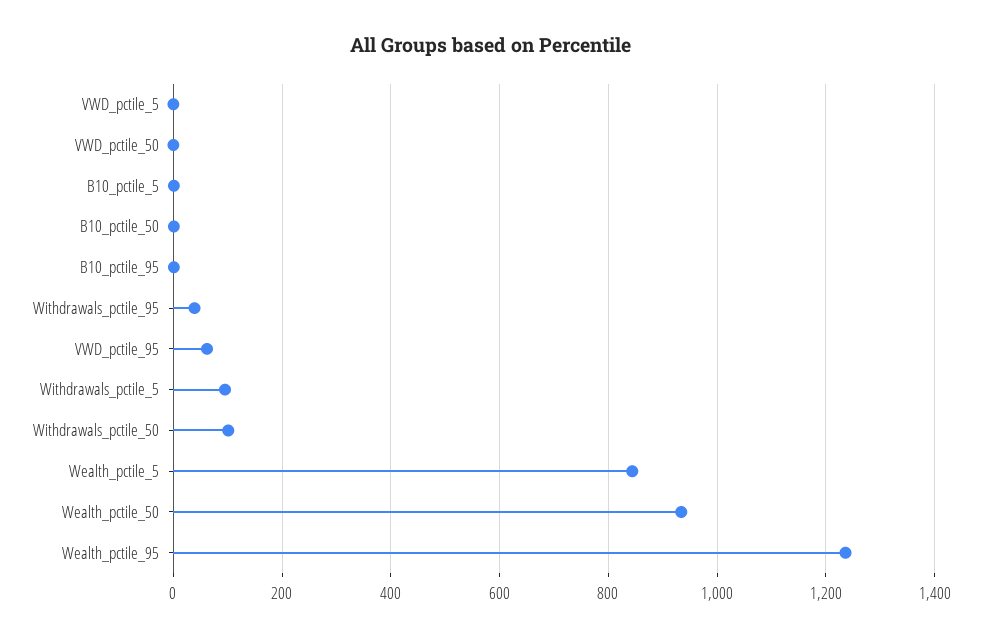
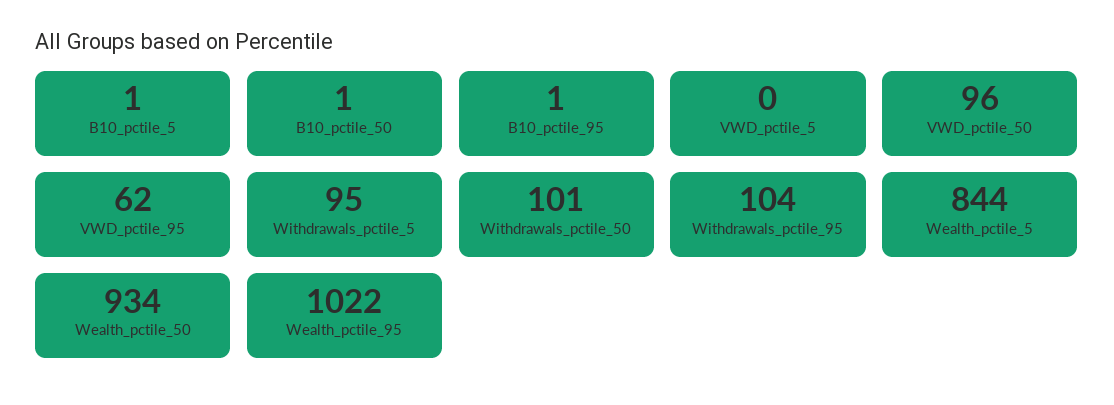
  {
    "VWD_pctile_5": 0,
-   "VWD_pctile_50": 0,
+   "VWD_pctile_50": 96,
    "B10_pctile_5": 1,
    "B10_pctile_50": 1,
    "B10_pctile_95": 1,
-   "Withdrawals_pctile_95": 40,
+   "Withdrawals_pctile_95": 104,
    "VWD_pctile_95": 62,
    "Withdrawals_pctile_5": 95,
    "Withdrawals_pctile_50": 101,
    "Wealth_pctile_5": 844,
    "Wealth_pctile_50": 934,
-   "Wealth_pctile_95": 1240
+   "Wealth_pctile_95": 1022
  }

